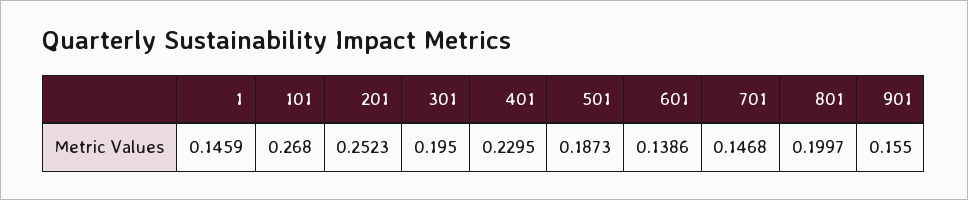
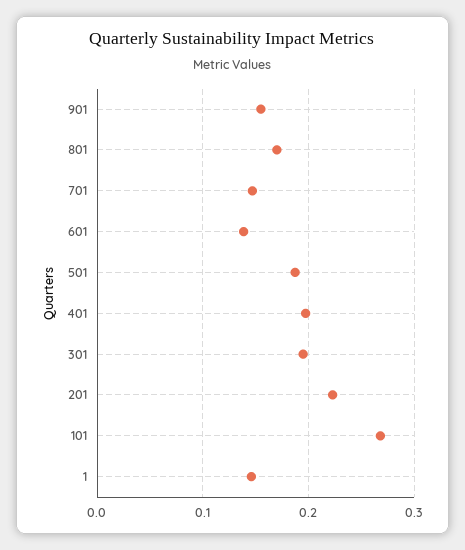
  {
    "1": 0.1459,
    "101": 0.268,
-   "201": 0.2523,
+   "201": 0.22,
    "301": 0.195,
-   "401": 0.2295,
+   "401": 0.2,
    "501": 0.1873,
    "601": 0.1386,
    "701": 0.1468,
-   "801": 0.1997,
+   "801": 0.17,
    "901": 0.155
  }

